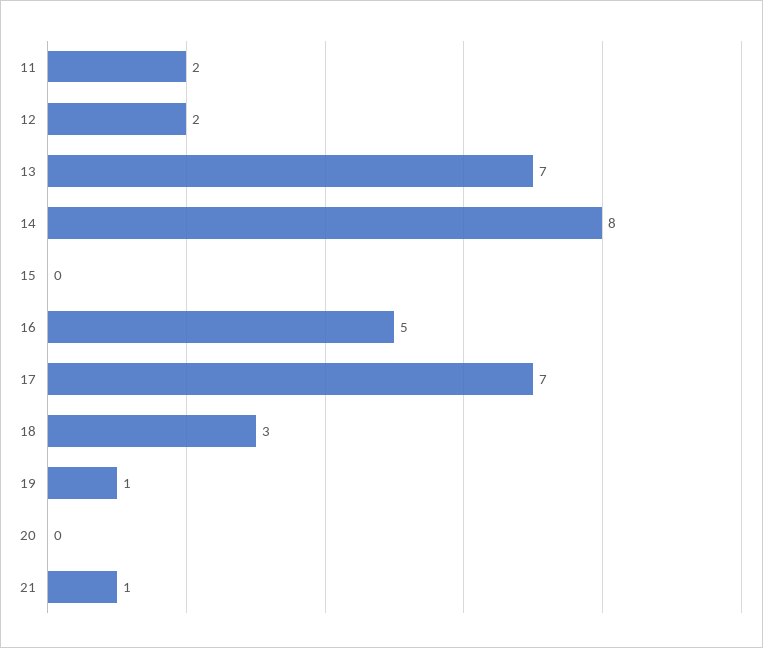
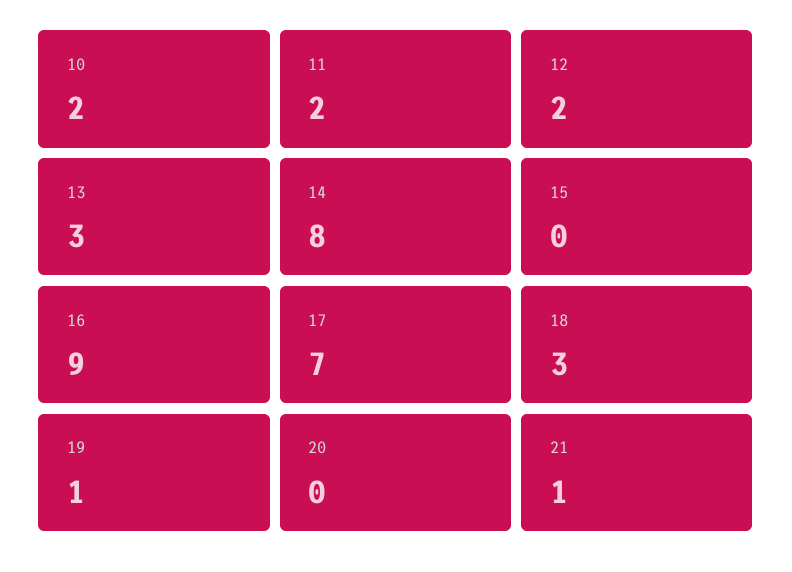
  {
    "11": 2,
    "12": 2,
-   "13": 7,
+   "13": 3,
    "14": 8,
    "15": 0,
-   "16": 5,
+   "16": 9,
    "17": 7,
    "18": 3,
    "19": 1,
    "20": 0,
-   "21": 1
+   "21": 1,
+   "10": 2
  }

